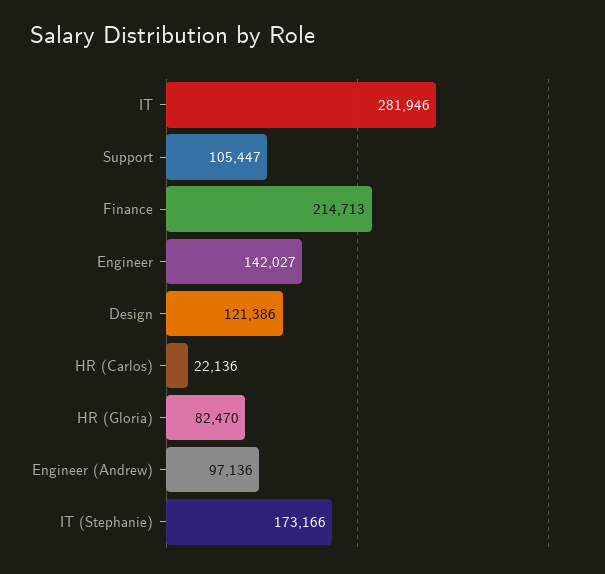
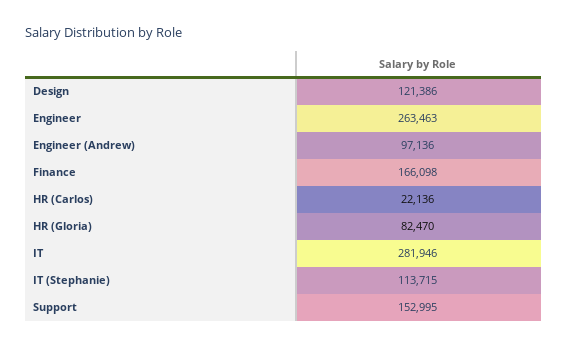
  {
    "IT": 281946,
-   "Support": 105447,
+   "Support": 152995,
-   "Finance": 214713,
+   "Finance": 166098,
-   "Engineer": 142027,
+   "Engineer": 263463,
    "Design": 121386,
    "HR (Carlos)": 22136,
    "HR (Gloria)": 82470,
    "Engineer (Andrew)": 97136,
-   "IT (Stephanie)": 173166
+   "IT (Stephanie)": 113715
  }

